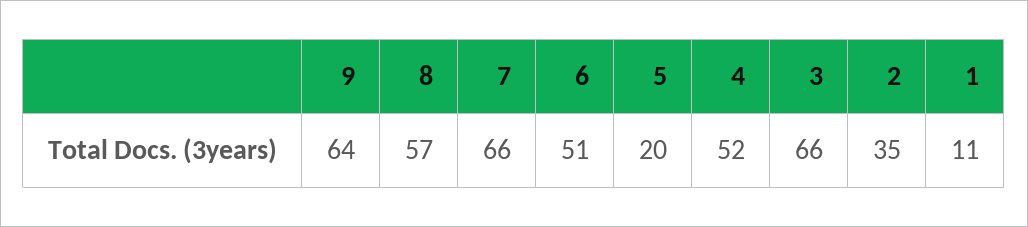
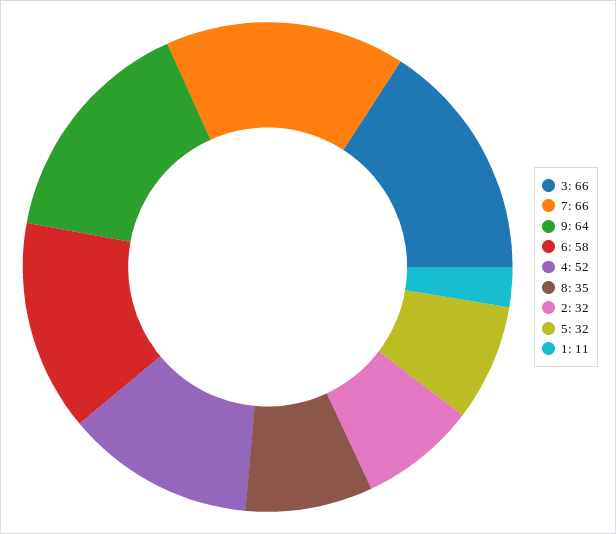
  {
    "9": 64,
-   "8": 57,
+   "8": 35,
    "7": 66,
-   "6": 51,
+   "6": 58,
-   "5": 20,
+   "5": 32,
    "4": 52,
    "3": 66,
-   "2": 35,
+   "2": 32,
    "1": 11
  }

